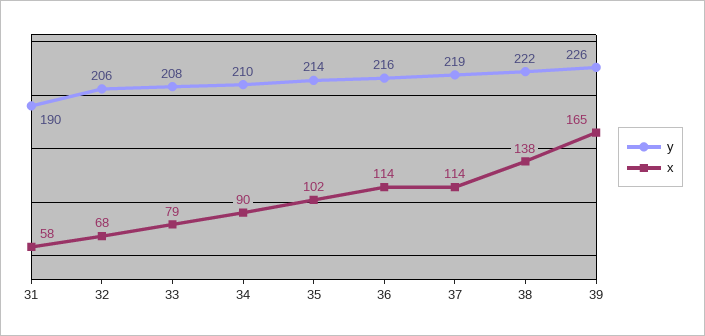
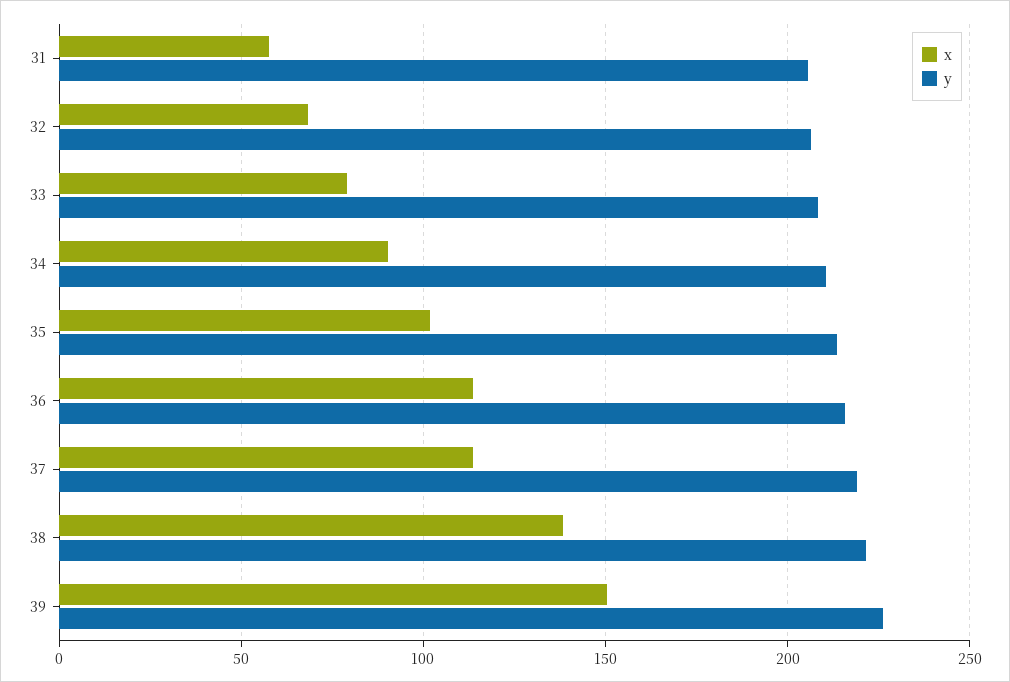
  {
    "y": {
-     "31": 190,
+     "31": 205,
      "32": 206,
      "33": 208,
      "34": 210,
      "35": 214,
      "36": 216,
      "37": 219,
      "38": 222,
      "39": 226
    },
    "x": {
      "31": 58,
      "32": 68,
      "33": 79,
      "34": 90,
      "35": 102,
      "36": 114,
      "37": 114,
      "38": 138,
-     "39": 165
+     "39": 150
    }
  }

